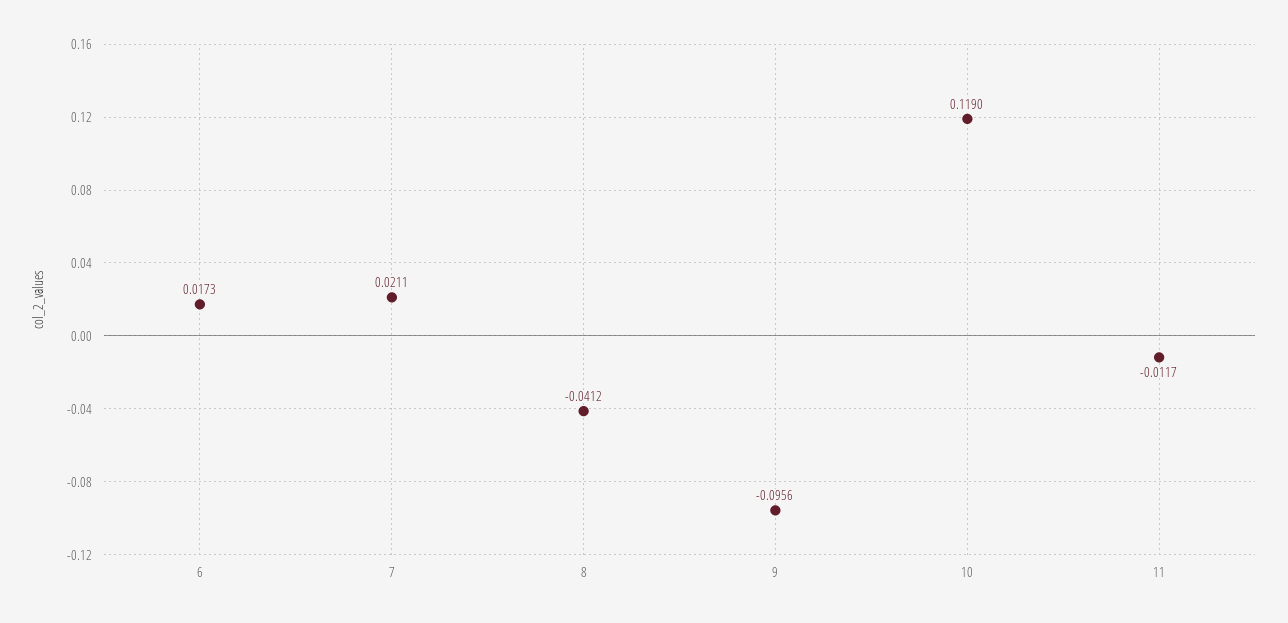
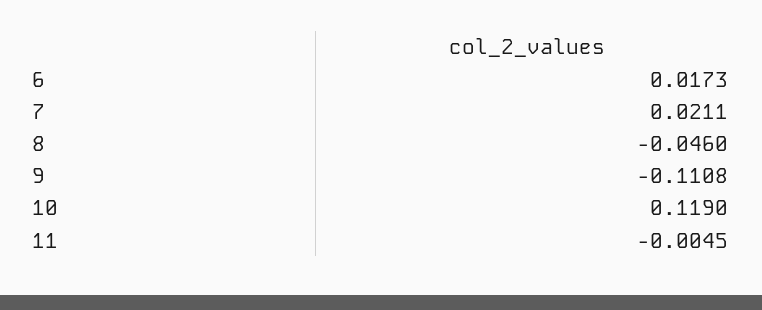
  {
    "6": 0.0173,
    "7": 0.0211,
-   "8": -0.0412,
+   "8": -0.046,
-   "9": -0.0956,
+   "9": -0.1108,
    "10": 0.119,
-   "11": -0.0117
+   "11": -0.0045
  }

